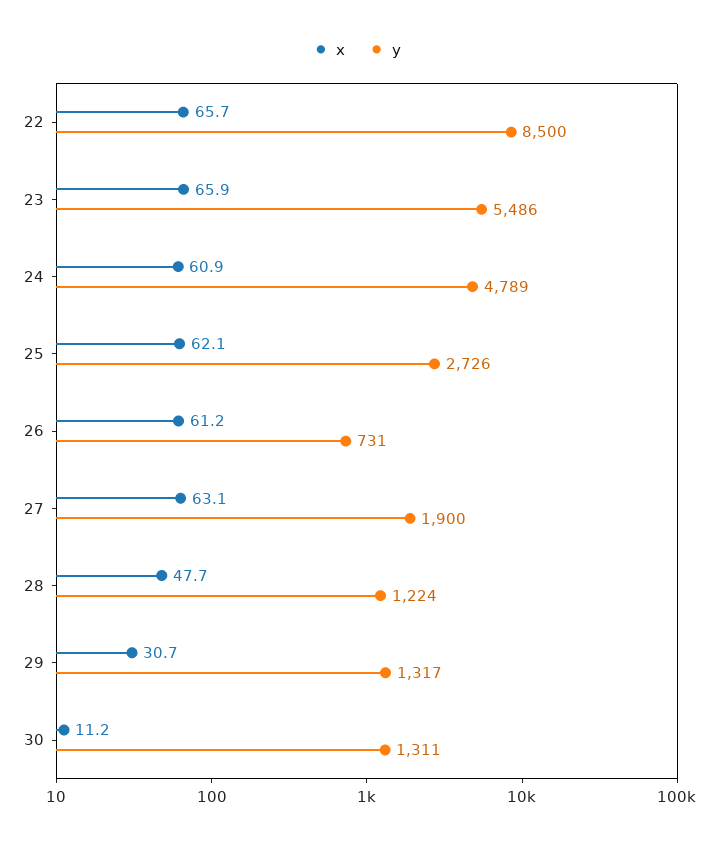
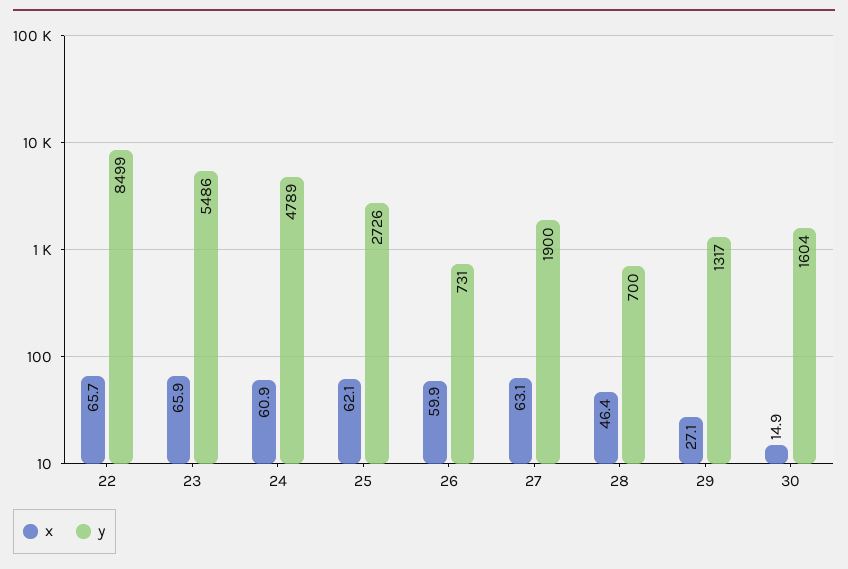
  {
    "x": {
      "22": 65.7,
      "23": 65.9,
      "24": 60.9,
      "25": 62.1,
-     "26": 61.2,
+     "26": 59.9,
      "27": 63.1,
-     "28": 47.7,
+     "28": 46.4,
-     "29": 30.7,
+     "29": 27.1,
-     "30": 11.2
+     "30": 14.9
    },
    "y": {
-     "22": 8500,
+     "22": 8499,
      "23": 5486,
      "24": 4789,
      "25": 2726,
      "26": 731,
      "27": 1900,
-     "28": 1224,
+     "28": 700,
      "29": 1317,
-     "30": 1311
+     "30": 1604
    }
  }

